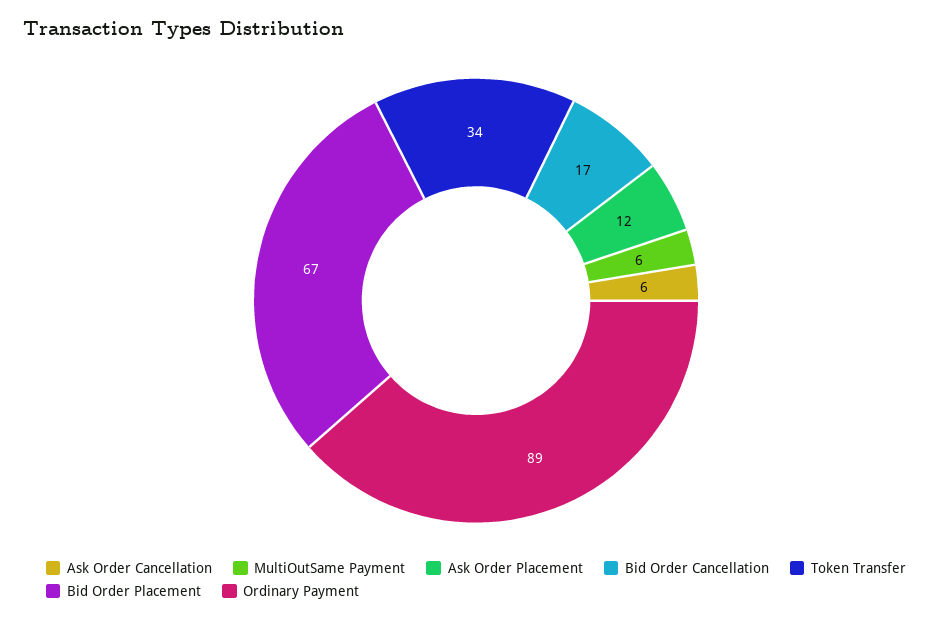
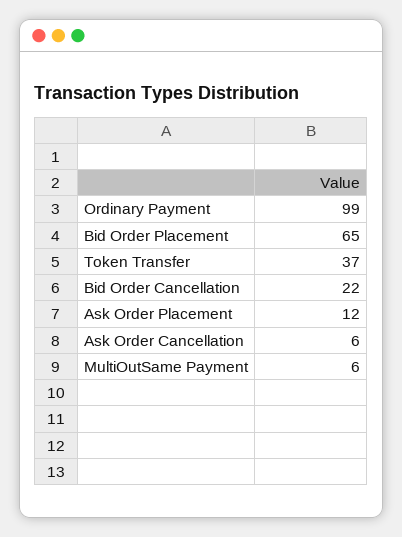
  {
    "Ask Order Cancellation": 6,
    "MultiOutSame Payment": 6,
    "Ask Order Placement": 12,
-   "Bid Order Cancellation": 17,
+   "Bid Order Cancellation": 22,
-   "Token Transfer": 34,
+   "Token Transfer": 37,
-   "Bid Order Placement": 67,
+   "Bid Order Placement": 65,
-   "Ordinary Payment": 89
+   "Ordinary Payment": 99
  }

